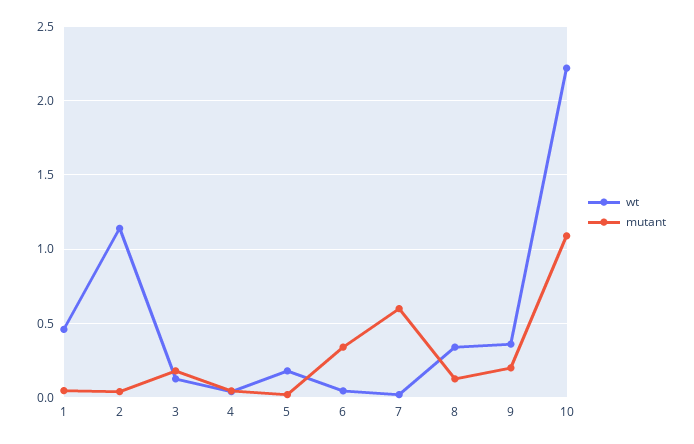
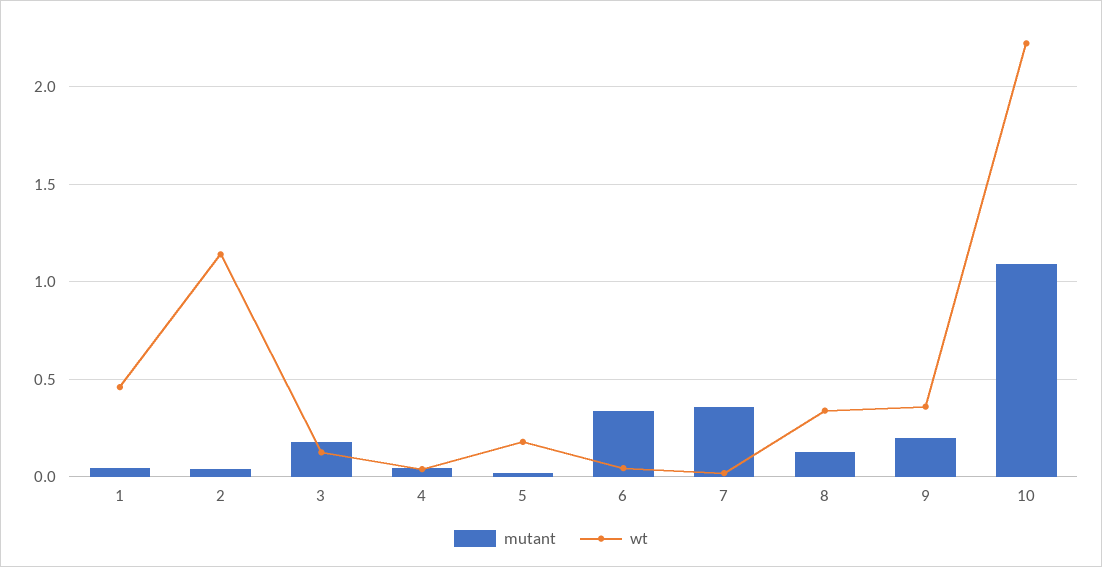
  {
    "wt": {
      "1": 0.45,
      "2": 1.15,
      "3": 0.15,
      "4": 0.05,
      "5": 0.2,
      "6": 0.05,
      "7": 0,
      "8": 0.35,
      "9": 0.35,
      "10": 2.2
    },
    "mutant": {
      "1": 0.05,
      "2": 0.05,
      "3": 0.2,
      "4": 0.05,
      "5": 0,
      "6": 0.35,
-     "7": 0.6,
+     "7": 0.35,
      "8": 0.15,
      "9": 0.2,
      "10": 1.1
    }
  }

